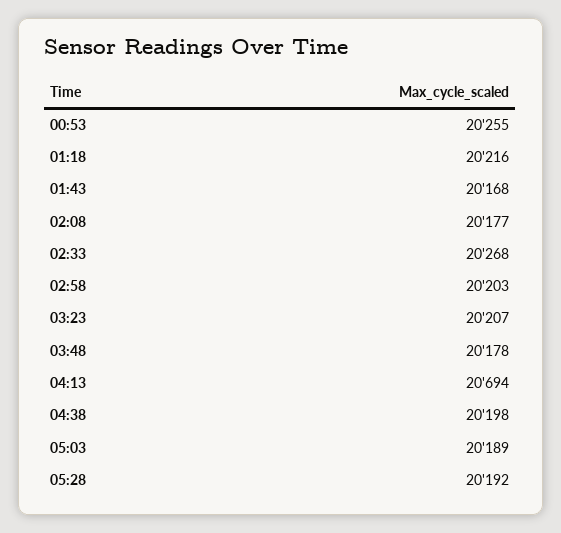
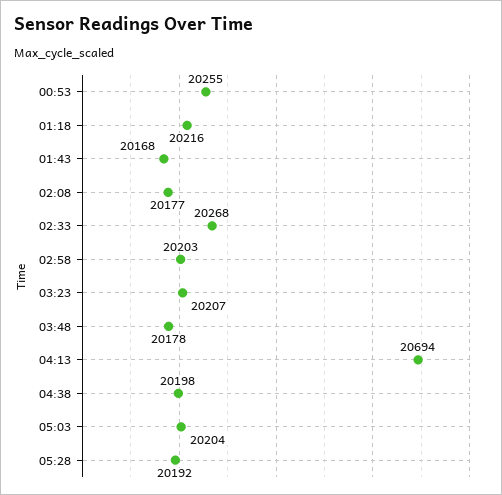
  {
    "00:53": 20255,
    "01:18": 20216,
    "01:43": 20168,
    "02:08": 20177,
    "02:33": 20268,
    "02:58": 20203,
    "03:23": 20207,
    "03:48": 20178,
    "04:13": 20694,
    "04:38": 20198,
-   "05:03": 20189,
+   "05:03": 20204,
    "05:28": 20192
  }

